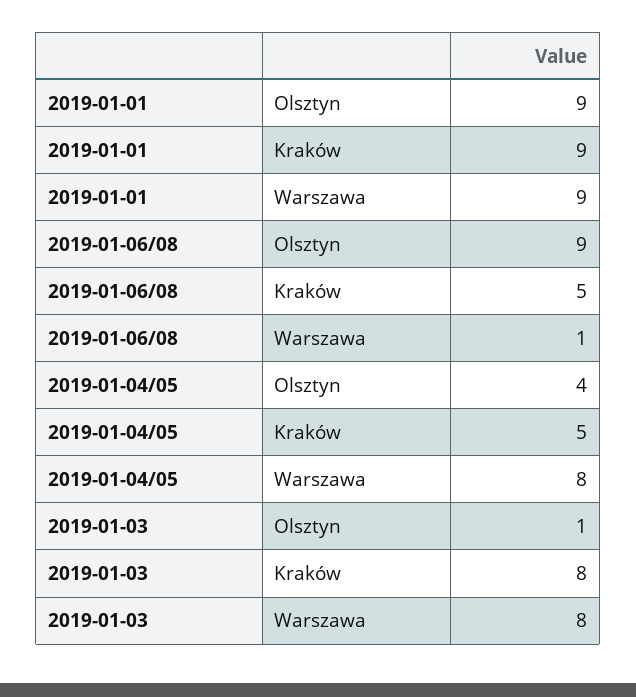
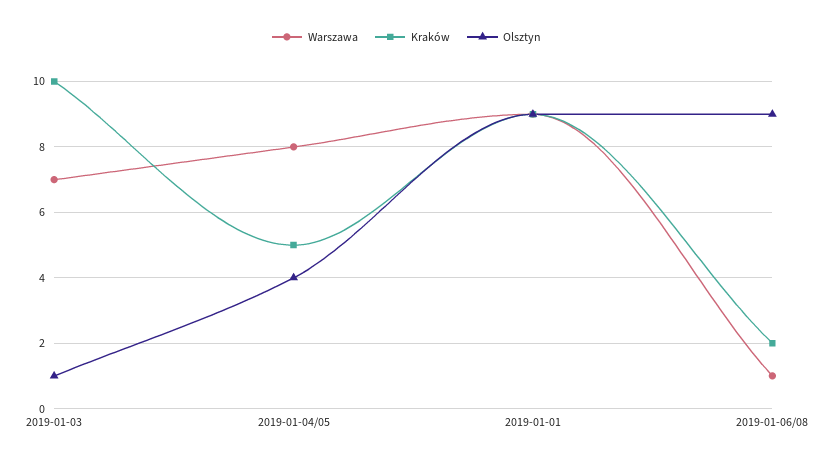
  {
    "Olsztyn": {
      "2019-01-01": 9,
      "2019-01-06/08": 9,
      "2019-01-04/05": 4,
      "2019-01-03": 1
    },
    "Kraków": {
      "2019-01-01": 9,
-     "2019-01-06/08": 5,
+     "2019-01-06/08": 2,
      "2019-01-04/05": 5,
-     "2019-01-03": 8
+     "2019-01-03": 10
    },
    "Warszawa": {
      "2019-01-01": 9,
      "2019-01-06/08": 1,
      "2019-01-04/05": 8,
-     "2019-01-03": 8
+     "2019-01-03": 7
    }
  }

